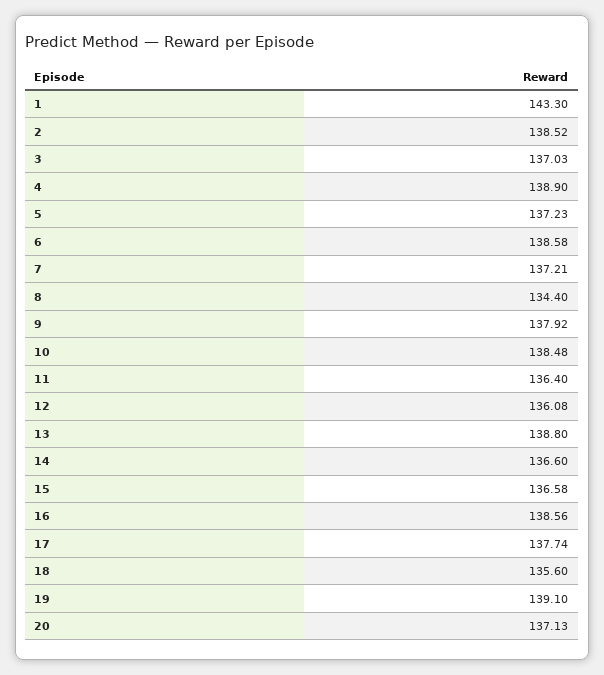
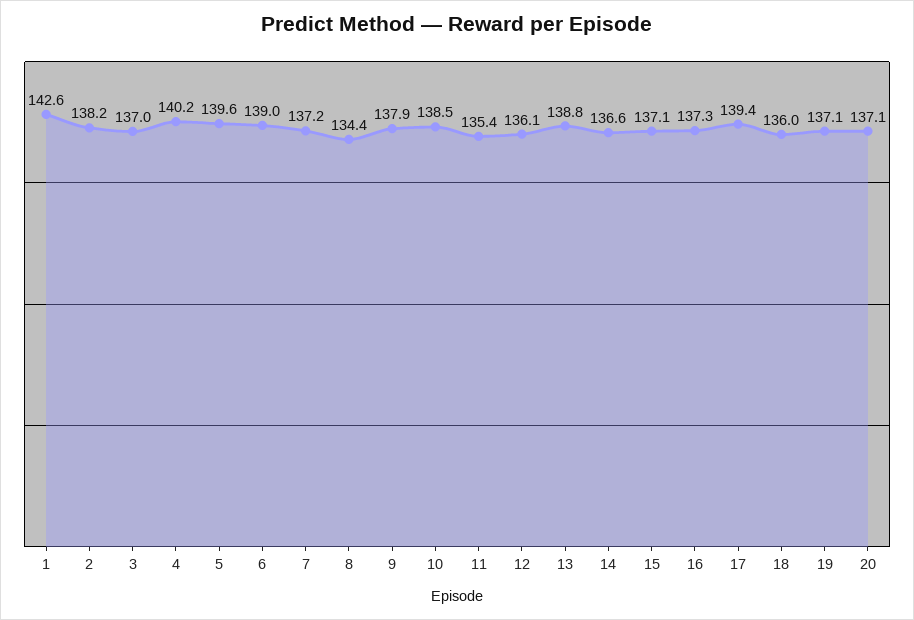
  {
-   "1": 143.3,
+   "1": 142.6,
-   "2": 138.52,
+   "2": 138.2,
    "3": 137.03,
-   "4": 138.9,
+   "4": 140.2,
-   "5": 137.23,
+   "5": 139.6,
-   "6": 138.58,
+   "6": 139,
    "7": 137.21,
    "8": 134.4,
    "9": 137.92,
    "10": 138.48,
-   "11": 136.4,
+   "11": 135.4,
    "12": 136.08,
    "13": 138.8,
    "14": 136.6,
-   "15": 136.58,
+   "15": 137.1,
-   "16": 138.56,
+   "16": 137.3,
-   "17": 137.74,
+   "17": 139.4,
-   "18": 135.6,
+   "18": 136,
-   "19": 139.1,
+   "19": 137.1,
    "20": 137.13
  }

